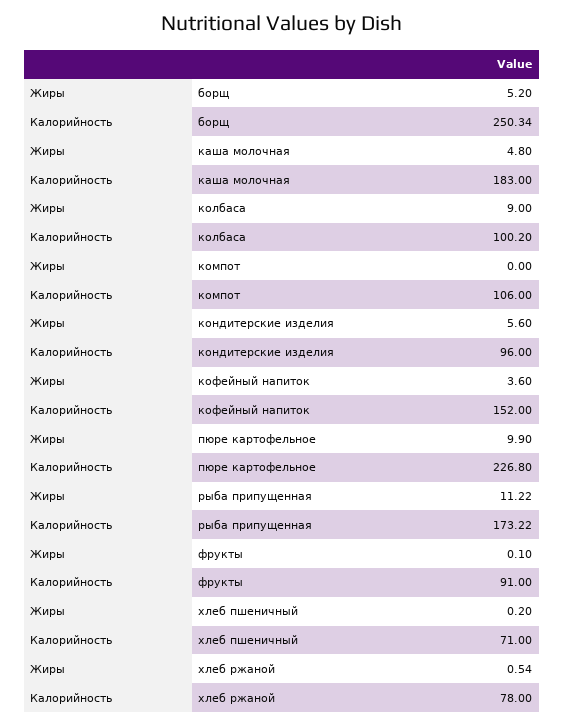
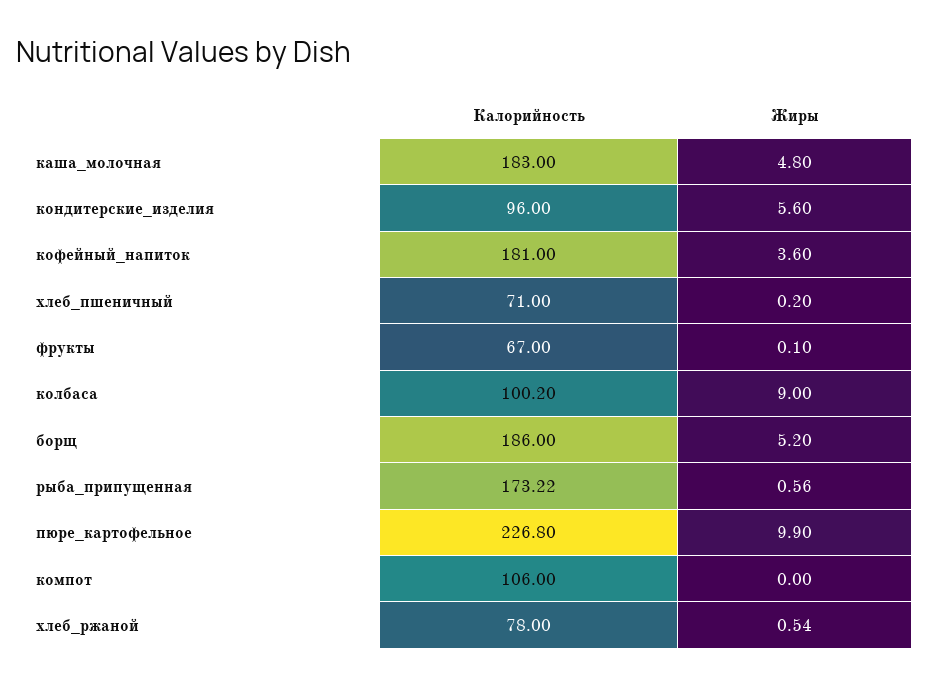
  {
    "Жиры": {
      "борщ": 5.2,
      "каша молочная": 4.8,
      "колбаса": 9,
      "компот": 0,
      "кондитерские изделия": 5.6,
      "кофейный напиток": 3.6,
      "пюре картофельное": 9.9,
-     "рыба припущенная": 11.22,
+     "рыба припущенная": 0.56,
      "фрукты": 0.1,
      "хлеб пшеничный": 0.2,
      "хлеб ржаной": 0.54
    },
    "Калорийность": {
-     "борщ": 250.34,
+     "борщ": 186,
      "каша молочная": 183,
      "колбаса": 100.2,
      "компот": 106,
      "кондитерские изделия": 96,
-     "кофейный напиток": 152,
+     "кофейный напиток": 181,
      "пюре картофельное": 226.8,
      "рыба припущенная": 173.22,
-     "фрукты": 91,
+     "фрукты": 67,
      "хлеб пшеничный": 71,
      "хлеб ржаной": 78
    }
  }

